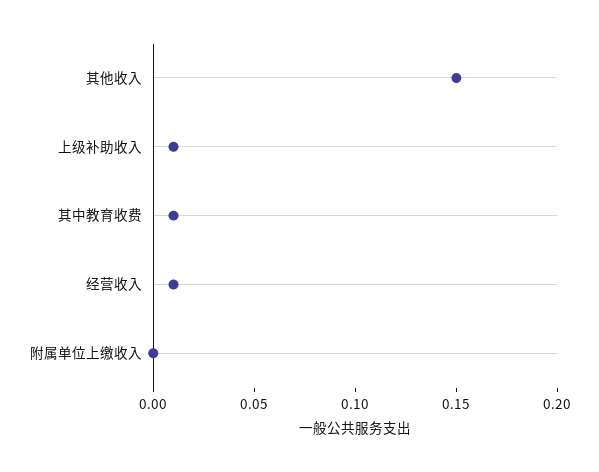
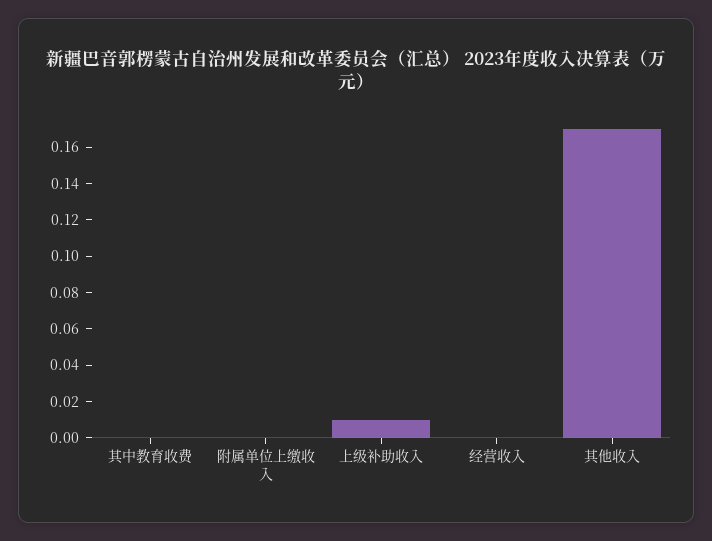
  {
-   "其他收入": 0.15,
+   "其他收入": 0.17,
    "上级补助收入": 0.01,
-   "其中教育收费": 0.01,
+   "其中教育收费": 0,
-   "经营收入": 0.01,
+   "经营收入": 0,
    "附属单位上缴收入": 0
  }

